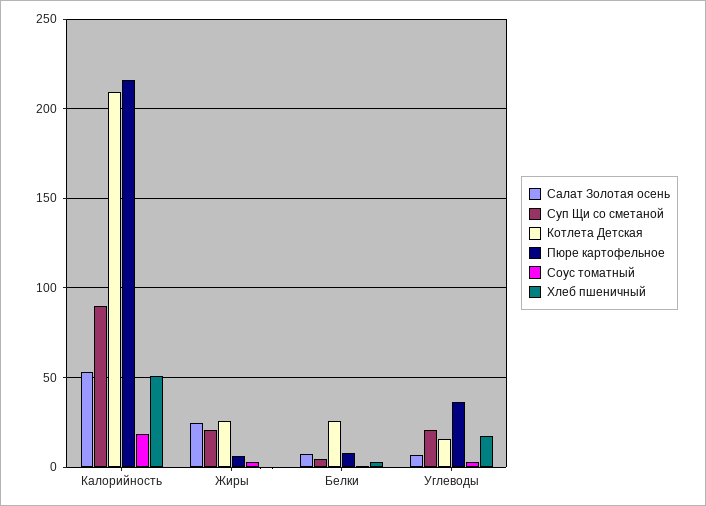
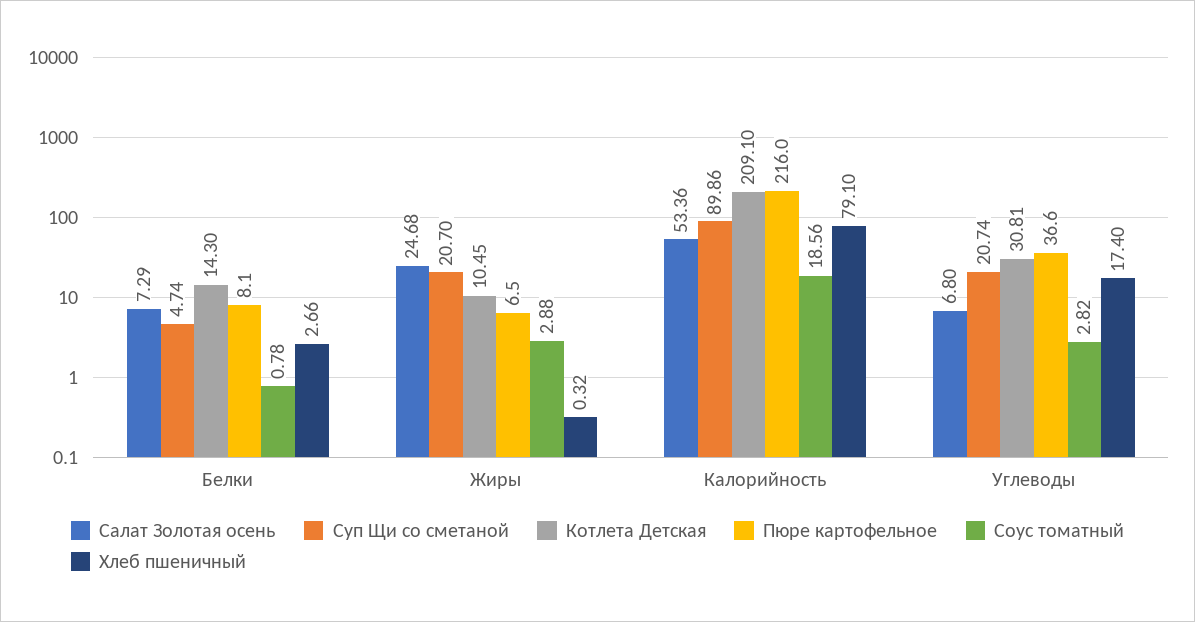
  {
    "Салат Золотая осень": {
      "Калорийность": 53.36,
      "Жиры": 24.68,
      "Белки": 7.29,
      "Углеводы": 6.8
    },
    "Суп Щи со сметаной": {
      "Калорийность": 89.86,
      "Жиры": 20.7,
      "Белки": 4.74,
      "Углеводы": 20.74
    },
    "Котлета Детская": {
      "Калорийность": 209.1,
-     "Жиры": 25,
+     "Жиры": 10.45,
-     "Белки": 25,
+     "Белки": 14.3,
-     "Углеводы": 15
+     "Углеводы": 30.81
    },
    "Пюре картофельное": {
      "Калорийность": 216,
      "Жиры": 6.5,
      "Белки": 8.1,
      "Углеводы": 36.6
    },
    "Соус томатный": {
      "Калорийность": 18.56,
      "Жиры": 2.88,
      "Белки": 0.78,
      "Углеводы": 2.82
    },
    "Хлеб пшеничный": {
-     "Калорийность": 50,
+     "Калорийность": 79.1,
      "Жиры": 0.32,
      "Белки": 2.66,
      "Углеводы": 17.4
    }
  }

